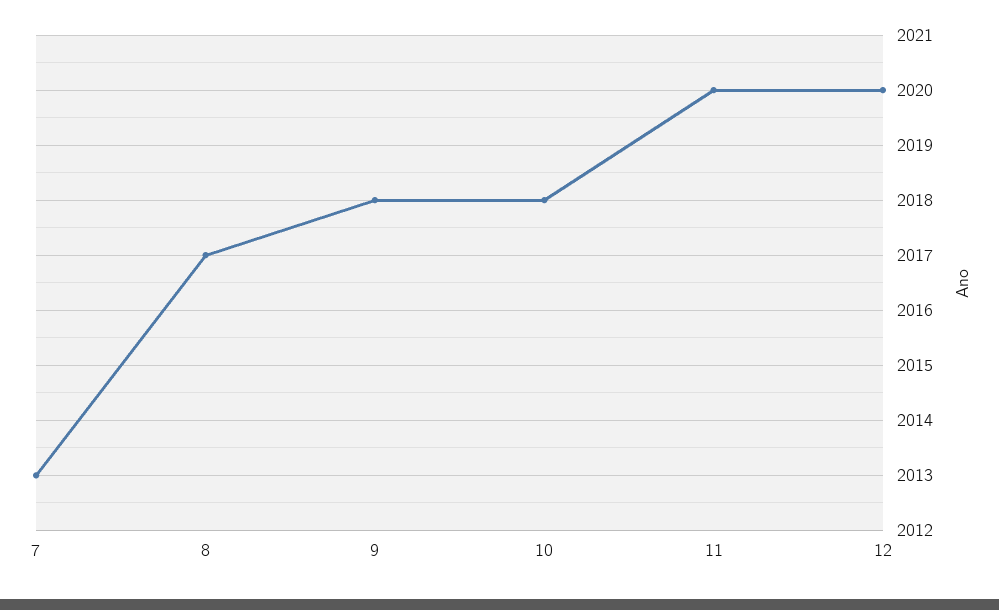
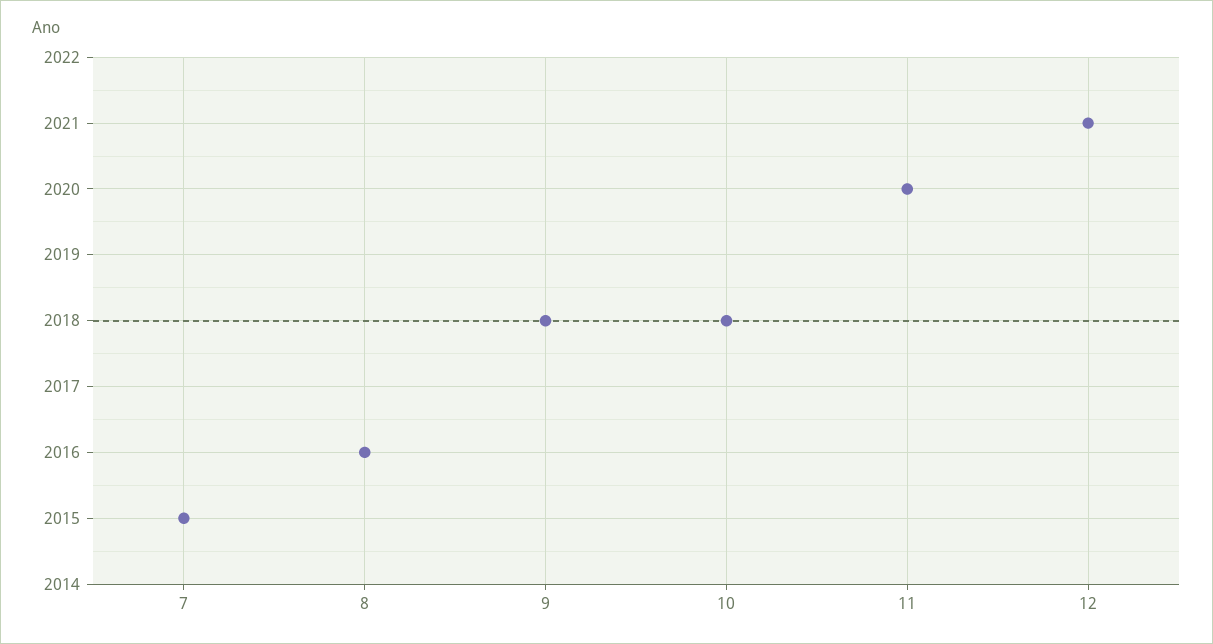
  {
-   "7": 2013,
+   "7": 2015,
-   "8": 2017,
+   "8": 2016,
    "9": 2018,
    "10": 2018,
    "11": 2020,
-   "12": 2020
+   "12": 2021
  }

